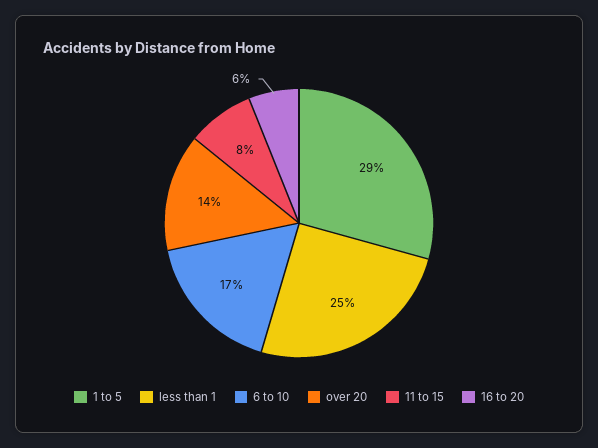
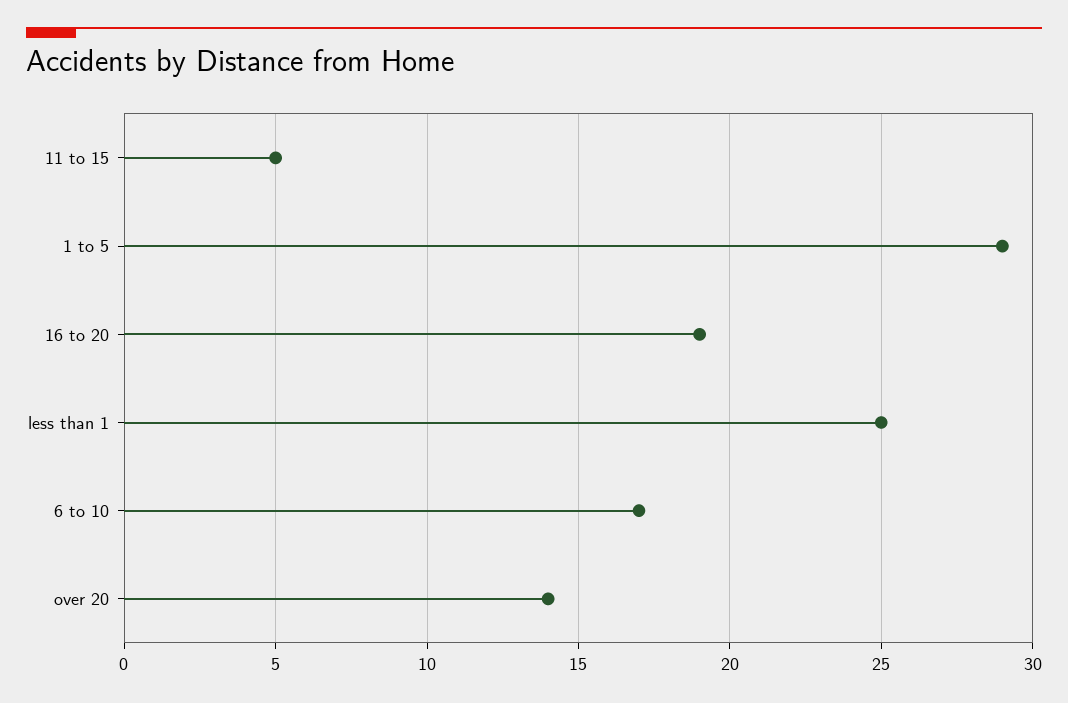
  {
    "1 to 5": 29,
    "less than 1": 25,
    "6 to 10": 17,
    "over 20": 14,
-   "11 to 15": 8,
+   "11 to 15": 5,
-   "16 to 20": 6
+   "16 to 20": 19
  }

